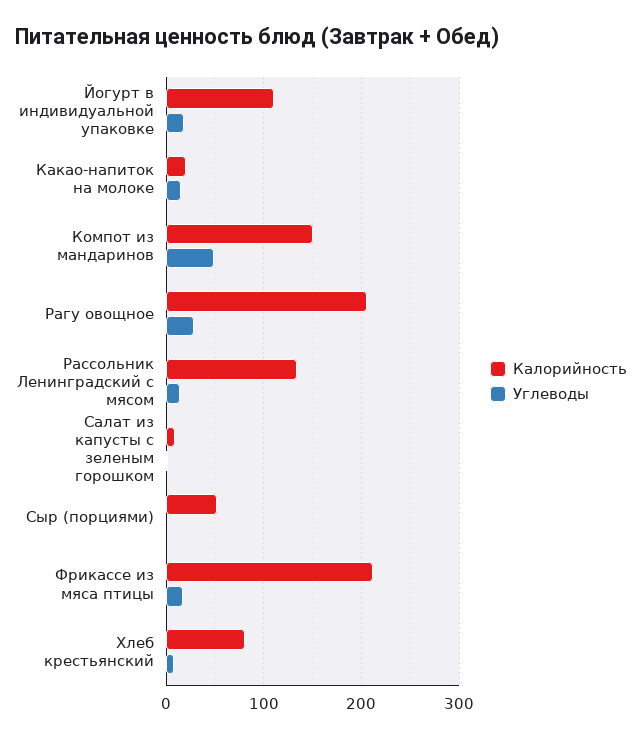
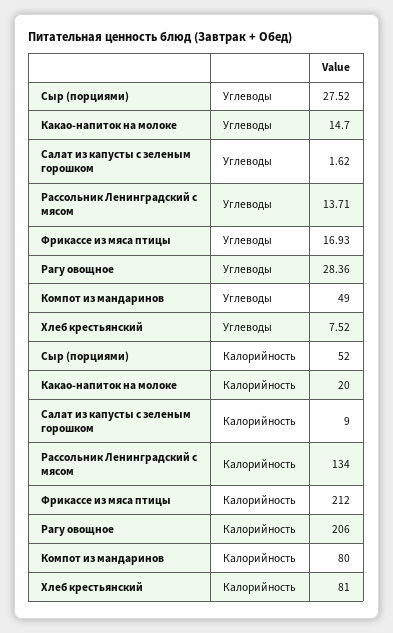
  {
    "Калорийность": {
-     "Йогурт в индивидуальной упаковке": 110,
      "Какао-напиток на молоке": 20,
-     "Компот из мандаринов": 150,
+     "Компот из мандаринов": 80,
      "Рагу овощное": 206,
      "Рассольник Ленинградский с мясом": 134,
      "Салат из капусты с зеленым горошком": 9,
      "Сыр (порциями)": 52,
      "Фрикассе из мяса птицы": 212,
      "Хлеб крестьянский": 81
    },
    "Углеводы": {
-     "Йогурт в индивидуальной упаковке": 20,
      "Какао-напиток на молоке": 14.7,
      "Компот из мандаринов": 49,
      "Рагу овощное": 28.36,
      "Рассольник Ленинградский с мясом": 13.71,
      "Салат из капусты с зеленым горошком": 1.62,
-     "Сыр (порциями)": 0,
+     "Сыр (порциями)": 27.52,
      "Фрикассе из мяса птицы": 16.93,
      "Хлеб крестьянский": 7.52
    }
  }

